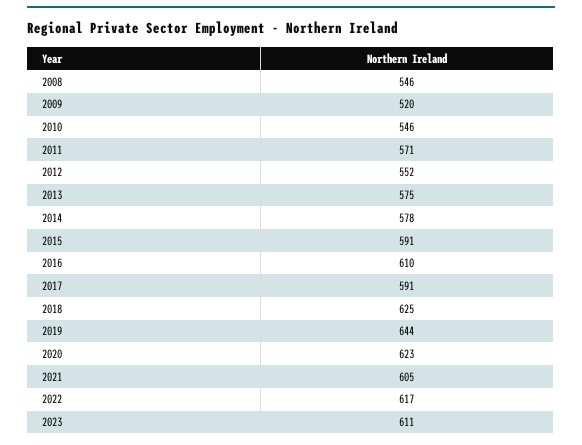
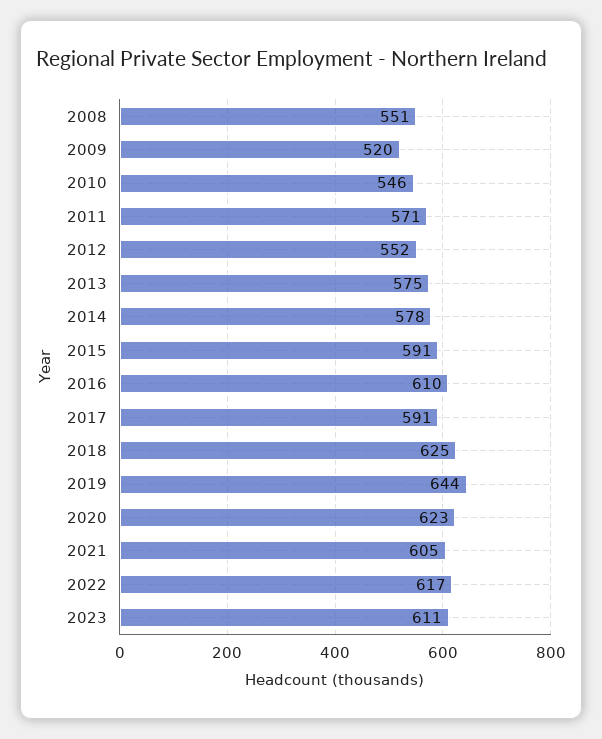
  {
-   "2008": 546,
+   "2008": 551,
    "2009": 520,
    "2010": 546,
    "2011": 571,
    "2012": 552,
    "2013": 575,
    "2014": 578,
    "2015": 591,
    "2016": 610,
    "2017": 591,
    "2018": 625,
    "2019": 644,
    "2020": 623,
    "2021": 605,
    "2022": 617,
    "2023": 611
  }

